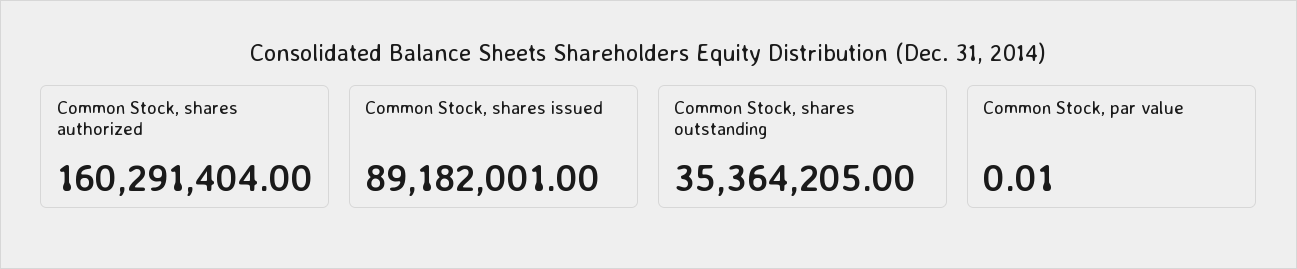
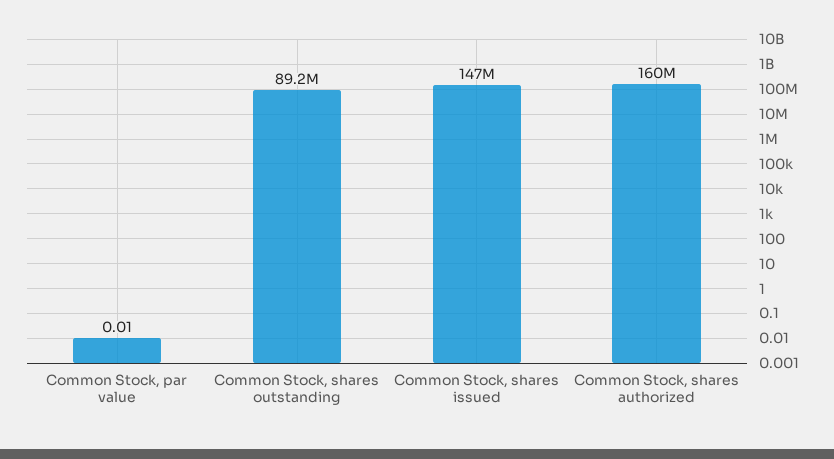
  {
    "Common Stock, shares authorized": 160291404,
-   "Common Stock, shares issued": 89182001,
+   "Common Stock, shares issued": 147000000,
-   "Common Stock, shares outstanding": 35364205,
+   "Common Stock, shares outstanding": 89200000,
    "Common Stock, par value": 0.01
  }

